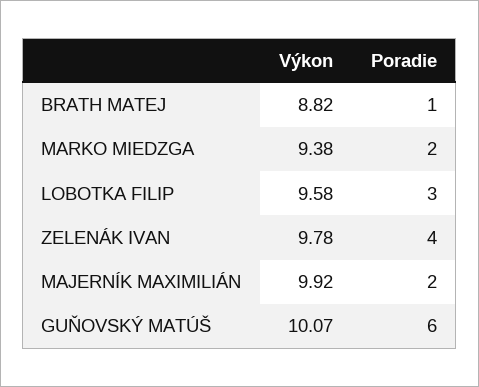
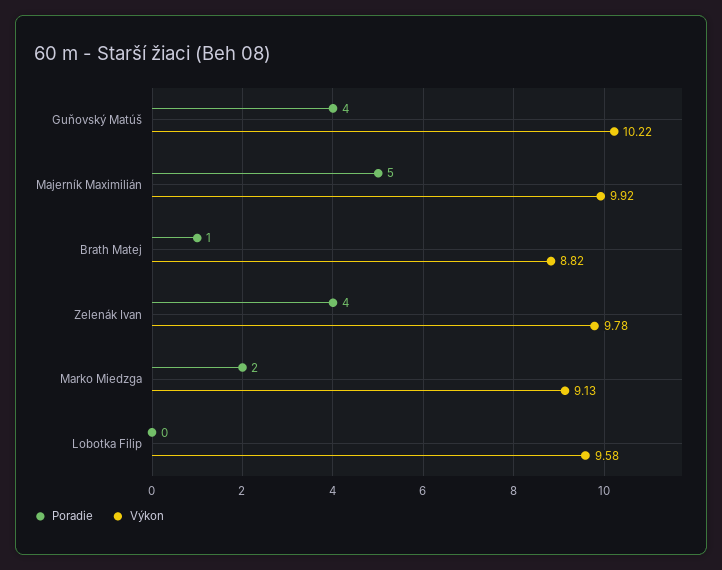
  {
    "Výkon": {
      "BRATH MATEJ": 8.82,
-     "MARKO MIEDZGA": 9.38,
+     "MARKO MIEDZGA": 9.13,
      "LOBOTKA FILIP": 9.58,
      "ZELENÁK IVAN": 9.78,
      "MAJERNÍK MAXIMILIÁN": 9.92,
-     "GUŇOVSKÝ MATÚŠ": 10.07
+     "GUŇOVSKÝ MATÚŠ": 10.22
    },
    "Poradie": {
      "BRATH MATEJ": 1,
      "MARKO MIEDZGA": 2,
-     "LOBOTKA FILIP": 3,
+     "LOBOTKA FILIP": 0,
      "ZELENÁK IVAN": 4,
-     "MAJERNÍK MAXIMILIÁN": 2,
+     "MAJERNÍK MAXIMILIÁN": 5,
-     "GUŇOVSKÝ MATÚŠ": 6
+     "GUŇOVSKÝ MATÚŠ": 4
    }
  }

